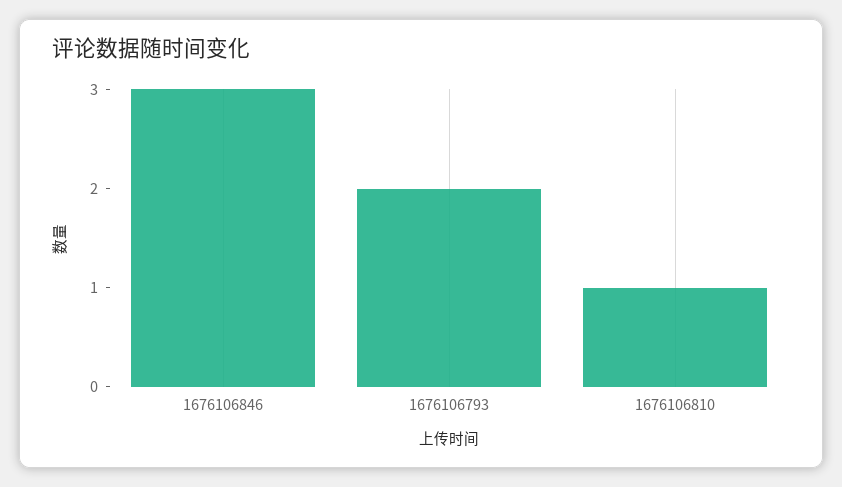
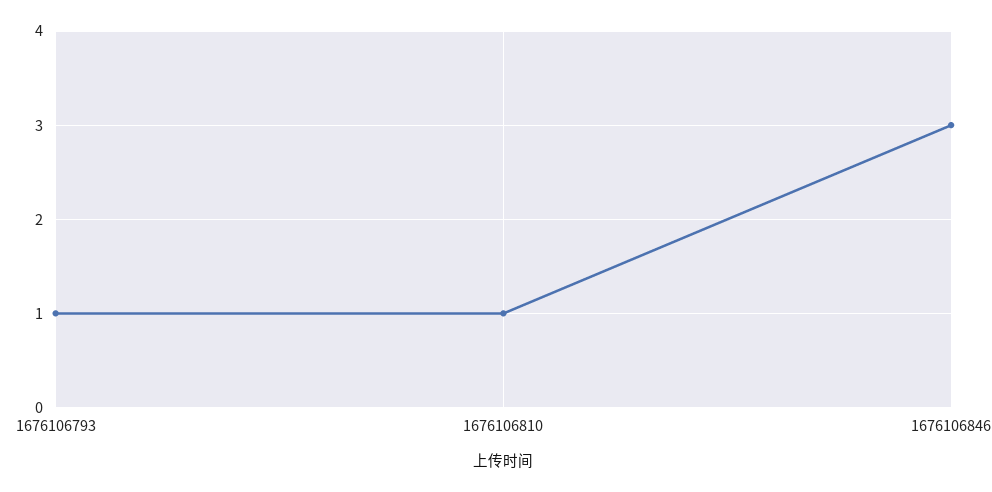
  {
    "1676106846": 3,
-   "1676106793": 2,
+   "1676106793": 1,
    "1676106810": 1
  }

